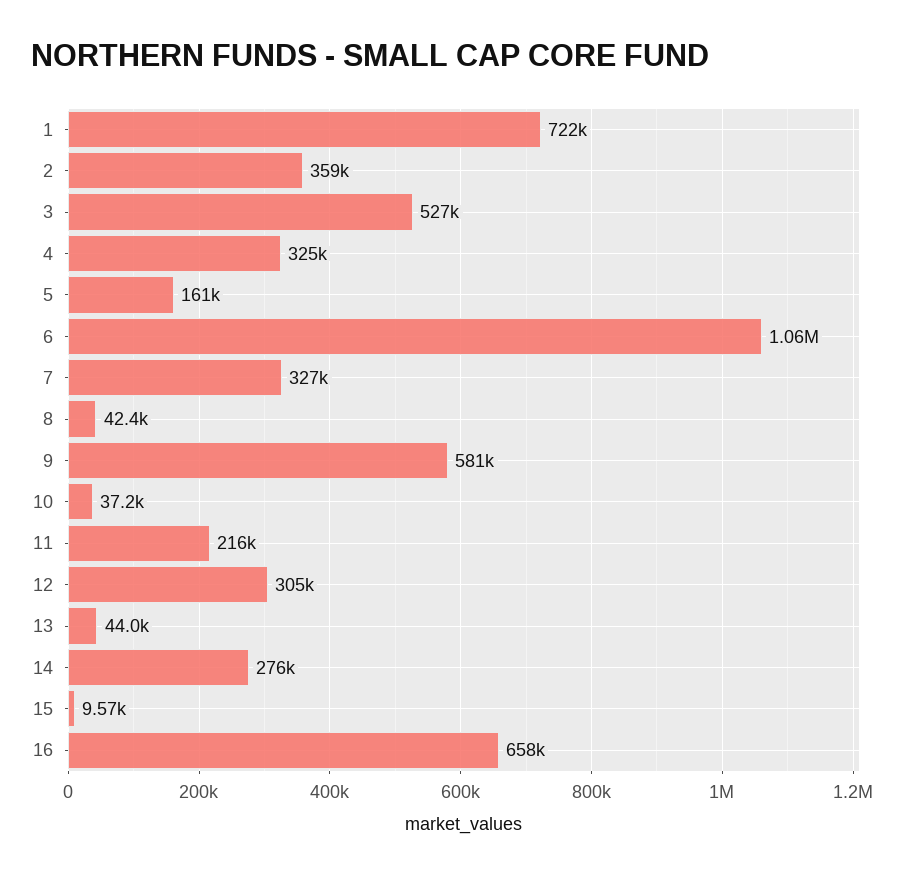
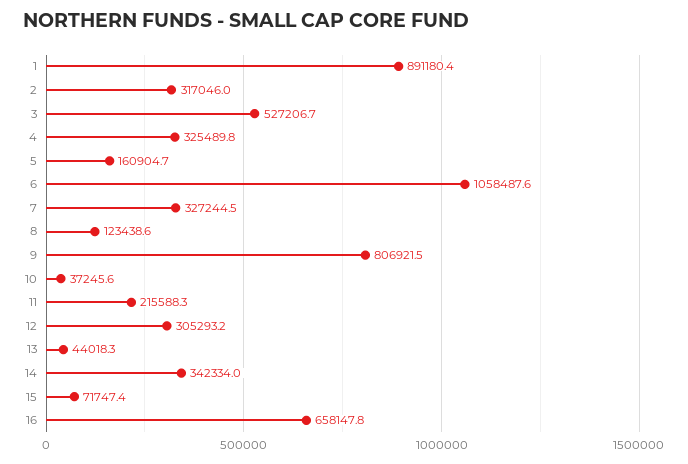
  {
-   "1": 722000,
+   "1": 891180.4,
-   "2": 359000,
+   "2": 317046,
    "3": 527206.7,
    "4": 325489.8,
    "5": 160904.7,
    "6": 1058487.6,
    "7": 327244.5,
-   "8": 42400,
+   "8": 123438.6,
-   "9": 581000,
+   "9": 806921.5,
    "10": 37245.6,
    "11": 215588.3,
    "12": 305293.2,
    "13": 44018.3,
-   "14": 276000,
+   "14": 342334,
-   "15": 9570,
+   "15": 71747.4,
    "16": 658147.8
  }

